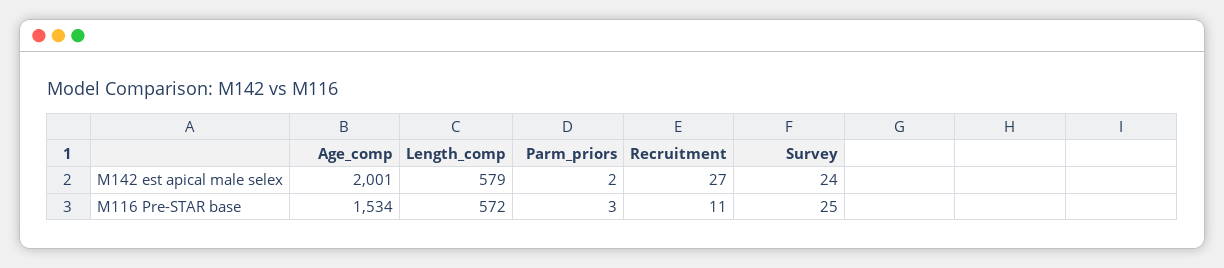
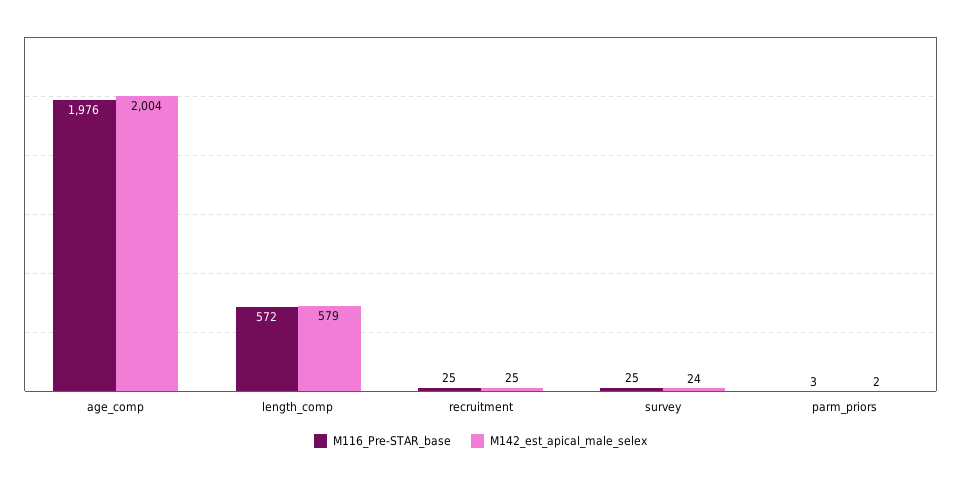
  {
    "M142 est apical male selex": {
-     "Age_comp": 2001,
+     "Age_comp": 2004,
      "Length_comp": 579,
      "Parm_priors": 2,
-     "Recruitment": 27,
+     "Recruitment": 25,
      "Survey": 24
    },
    "M116 Pre-STAR base": {
-     "Age_comp": 1534,
+     "Age_comp": 1976,
      "Length_comp": 572,
      "Parm_priors": 3,
-     "Recruitment": 11,
+     "Recruitment": 25,
      "Survey": 25
    }
  }

